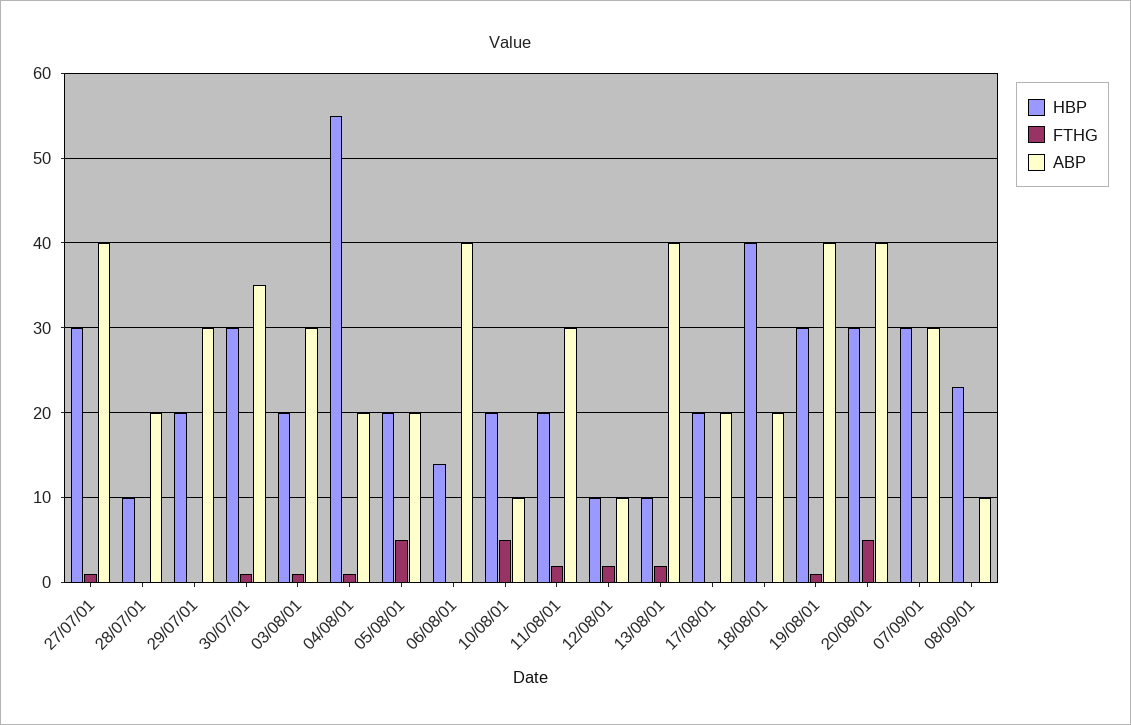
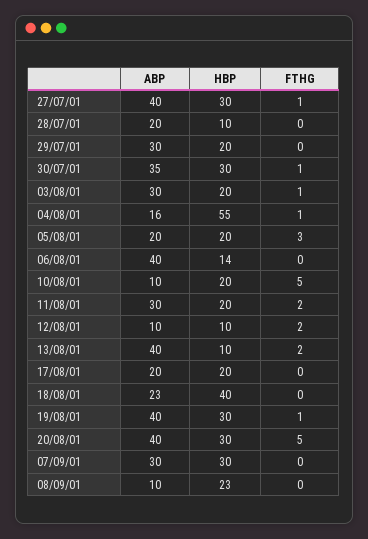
  {
    "HBP": {
      "27/07/01": 30,
      "28/07/01": 10,
      "29/07/01": 20,
      "30/07/01": 30,
      "03/08/01": 20,
      "04/08/01": 55,
      "05/08/01": 20,
      "06/08/01": 14,
      "10/08/01": 20,
      "11/08/01": 20,
      "12/08/01": 10,
      "13/08/01": 10,
      "17/08/01": 20,
      "18/08/01": 40,
      "19/08/01": 30,
      "20/08/01": 30,
      "07/09/01": 30,
      "08/09/01": 23
    },
    "FTHG": {
      "27/07/01": 1,
      "28/07/01": 0,
      "29/07/01": 0,
      "30/07/01": 1,
      "03/08/01": 1,
      "04/08/01": 1,
-     "05/08/01": 5,
+     "05/08/01": 3,
      "06/08/01": 0,
      "10/08/01": 5,
      "11/08/01": 2,
      "12/08/01": 2,
      "13/08/01": 2,
      "17/08/01": 0,
      "18/08/01": 0,
      "19/08/01": 1,
      "20/08/01": 5,
      "07/09/01": 0,
      "08/09/01": 0
    },
    "ABP": {
      "27/07/01": 40,
      "28/07/01": 20,
      "29/07/01": 30,
      "30/07/01": 35,
      "03/08/01": 30,
-     "04/08/01": 20,
+     "04/08/01": 16,
      "05/08/01": 20,
      "06/08/01": 40,
      "10/08/01": 10,
      "11/08/01": 30,
      "12/08/01": 10,
      "13/08/01": 40,
      "17/08/01": 20,
-     "18/08/01": 20,
+     "18/08/01": 23,
      "19/08/01": 40,
      "20/08/01": 40,
      "07/09/01": 30,
      "08/09/01": 10
    }
  }

